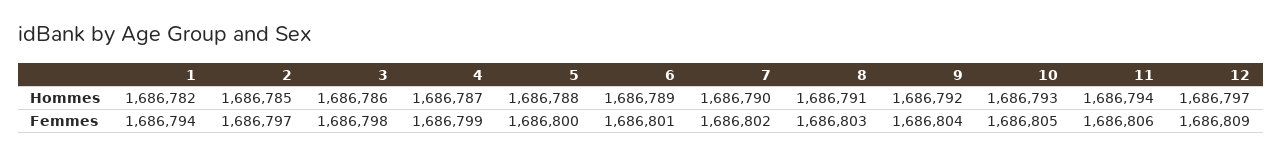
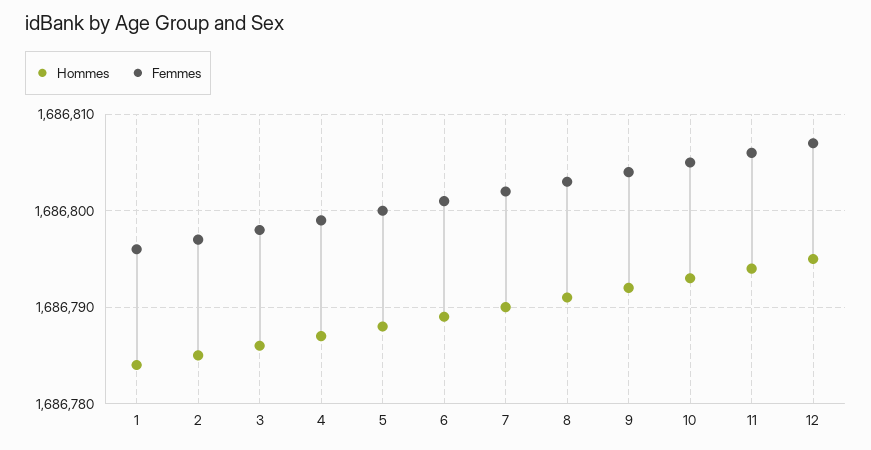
  {
    "Hommes": {
-     "1": 1686782,
+     "1": 1686784,
      "2": 1686785,
      "3": 1686786,
      "4": 1686787,
      "5": 1686788,
      "6": 1686789,
      "7": 1686790,
      "8": 1686791,
      "9": 1686792,
      "10": 1686793,
      "11": 1686794,
-     "12": 1686797
+     "12": 1686795
    },
    "Femmes": {
-     "1": 1686794,
+     "1": 1686796,
      "2": 1686797,
      "3": 1686798,
      "4": 1686799,
      "5": 1686800,
      "6": 1686801,
      "7": 1686802,
      "8": 1686803,
      "9": 1686804,
      "10": 1686805,
      "11": 1686806,
-     "12": 1686809
+     "12": 1686807
    }
  }

